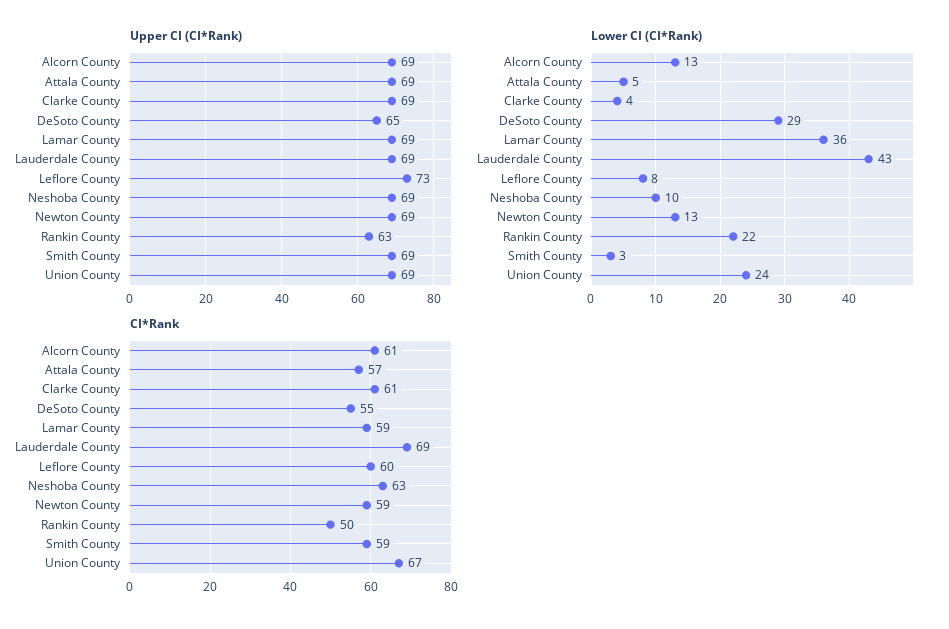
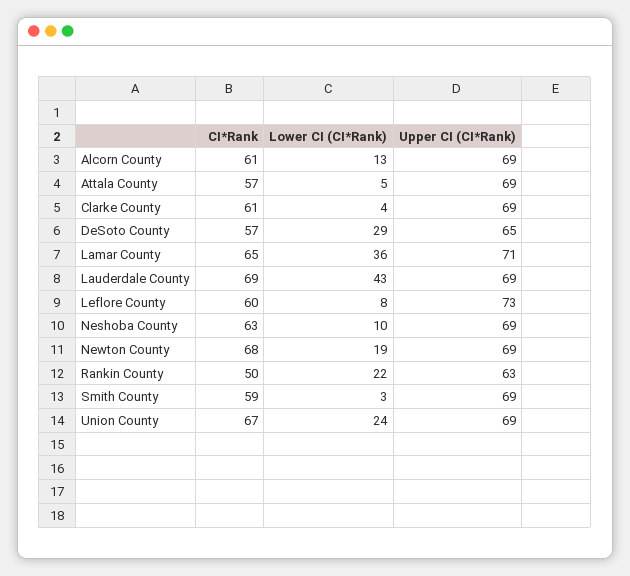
  {
    "Upper CI (CI*Rank)": {
      "Alcorn County": 69,
      "Attala County": 69,
      "Clarke County": 69,
      "DeSoto County": 65,
-     "Lamar County": 69,
+     "Lamar County": 71,
      "Lauderdale County": 69,
      "Leflore County": 73,
      "Neshoba County": 69,
      "Newton County": 69,
      "Rankin County": 63,
      "Smith County": 69,
      "Union County": 69
    },
    "Lower CI (CI*Rank)": {
      "Alcorn County": 13,
      "Attala County": 5,
      "Clarke County": 4,
      "DeSoto County": 29,
      "Lamar County": 36,
      "Lauderdale County": 43,
      "Leflore County": 8,
      "Neshoba County": 10,
-     "Newton County": 13,
+     "Newton County": 19,
      "Rankin County": 22,
      "Smith County": 3,
      "Union County": 24
    },
    "CI*Rank": {
      "Alcorn County": 61,
      "Attala County": 57,
      "Clarke County": 61,
-     "DeSoto County": 55,
+     "DeSoto County": 57,
-     "Lamar County": 59,
+     "Lamar County": 65,
      "Lauderdale County": 69,
      "Leflore County": 60,
      "Neshoba County": 63,
-     "Newton County": 59,
+     "Newton County": 68,
      "Rankin County": 50,
      "Smith County": 59,
      "Union County": 67
    }
  }

